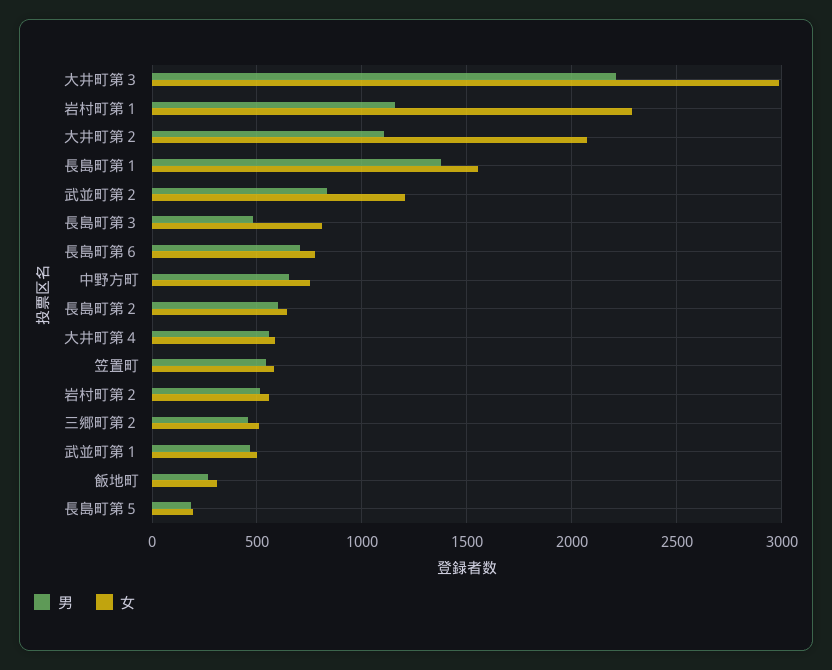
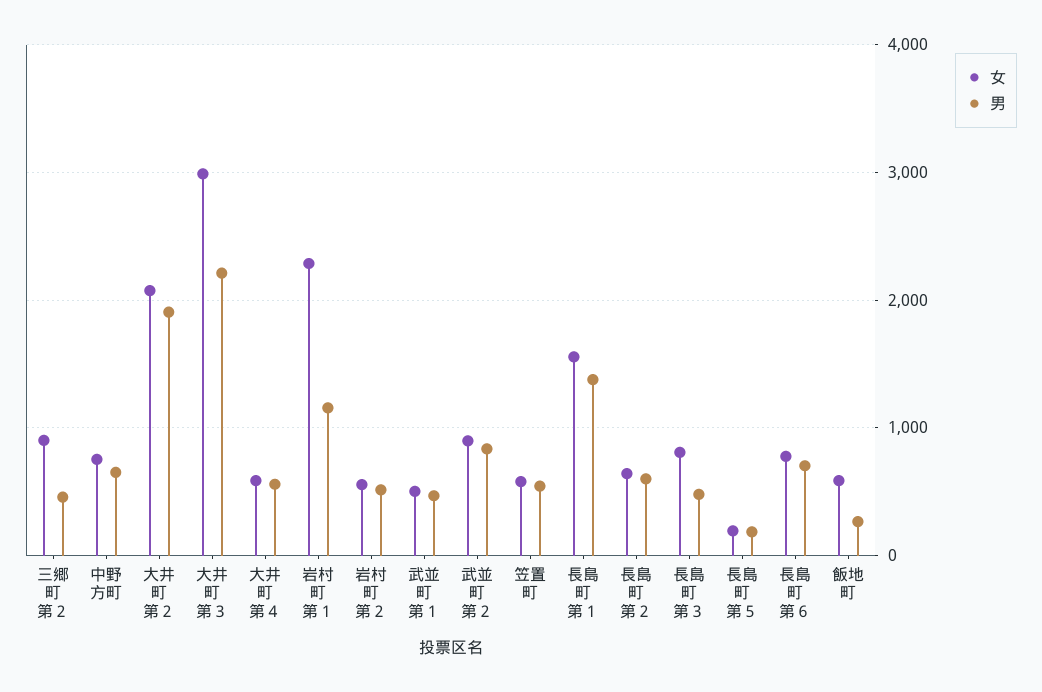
  {
    "男": {
      "大井町第３": 2200,
      "岩村町第１": 1150,
-     "大井町第２": 1100,
+     "大井町第２": 1900,
      "長島町第１": 1400,
      "武並町第２": 850,
      "長島町第３": 500,
      "長島町第６": 700,
      "中野方町": 650,
      "長島町第２": 600,
      "大井町第４": 550,
      "笠置町": 550,
      "岩村町第２": 500,
      "三郷町第２": 450,
      "武並町第１": 450,
      "飯地町": 250,
      "長島町第５": 200
    },
    "女": {
      "大井町第３": 3000,
      "岩村町第１": 2300,
      "大井町第２": 2050,
      "長島町第１": 1550,
-     "武並町第２": 1200,
+     "武並町第２": 900,
      "長島町第３": 800,
      "長島町第６": 800,
      "中野方町": 750,
      "長島町第２": 650,
      "大井町第４": 600,
      "笠置町": 600,
      "岩村町第２": 550,
-     "三郷町第２": 500,
+     "三郷町第２": 900,
      "武並町第１": 500,
-     "飯地町": 300,
+     "飯地町": 600,
      "長島町第５": 200
    }
  }

